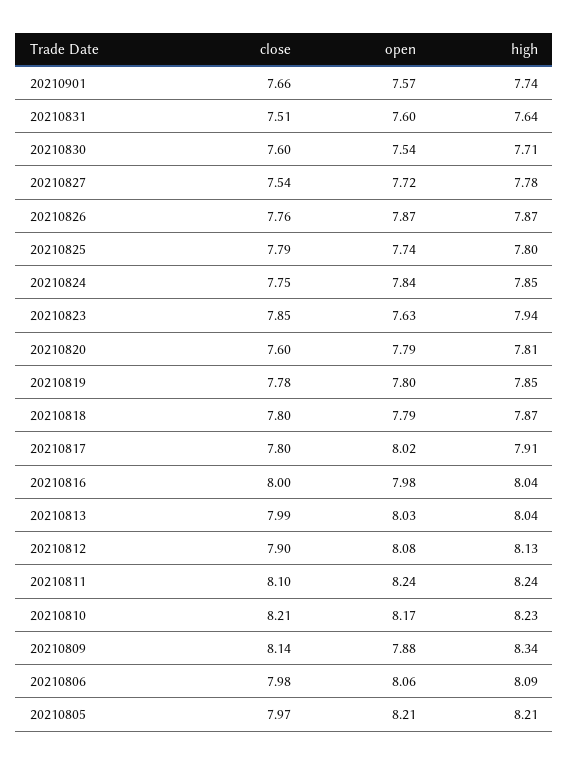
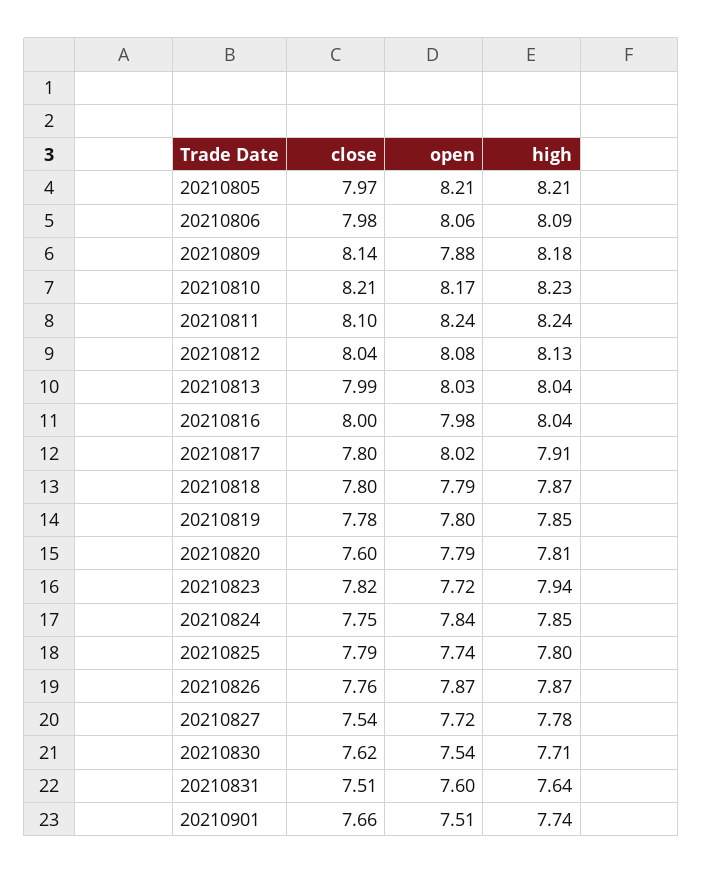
  {
    "close": {
      "20210901": 7.66,
      "20210831": 7.51,
-     "20210830": 7.6,
+     "20210830": 7.62,
      "20210827": 7.54,
      "20210826": 7.76,
      "20210825": 7.79,
      "20210824": 7.75,
-     "20210823": 7.85,
+     "20210823": 7.82,
      "20210820": 7.6,
      "20210819": 7.78,
      "20210818": 7.8,
      "20210817": 7.8,
      "20210816": 8,
      "20210813": 7.99,
-     "20210812": 7.9,
+     "20210812": 8.04,
      "20210811": 8.1,
      "20210810": 8.21,
      "20210809": 8.14,
      "20210806": 7.98,
      "20210805": 7.97
    },
    "open": {
-     "20210901": 7.57,
+     "20210901": 7.51,
      "20210831": 7.6,
      "20210830": 7.54,
      "20210827": 7.72,
      "20210826": 7.87,
      "20210825": 7.74,
      "20210824": 7.84,
-     "20210823": 7.63,
+     "20210823": 7.72,
      "20210820": 7.79,
      "20210819": 7.8,
      "20210818": 7.79,
      "20210817": 8.02,
      "20210816": 7.98,
      "20210813": 8.03,
      "20210812": 8.08,
      "20210811": 8.24,
      "20210810": 8.17,
      "20210809": 7.88,
      "20210806": 8.06,
      "20210805": 8.21
    },
    "high": {
      "20210901": 7.74,
      "20210831": 7.64,
      "20210830": 7.71,
      "20210827": 7.78,
      "20210826": 7.87,
      "20210825": 7.8,
      "20210824": 7.85,
      "20210823": 7.94,
      "20210820": 7.81,
      "20210819": 7.85,
      "20210818": 7.87,
      "20210817": 7.91,
      "20210816": 8.04,
      "20210813": 8.04,
      "20210812": 8.13,
      "20210811": 8.24,
      "20210810": 8.23,
-     "20210809": 8.34,
+     "20210809": 8.18,
      "20210806": 8.09,
      "20210805": 8.21
    }
  }

